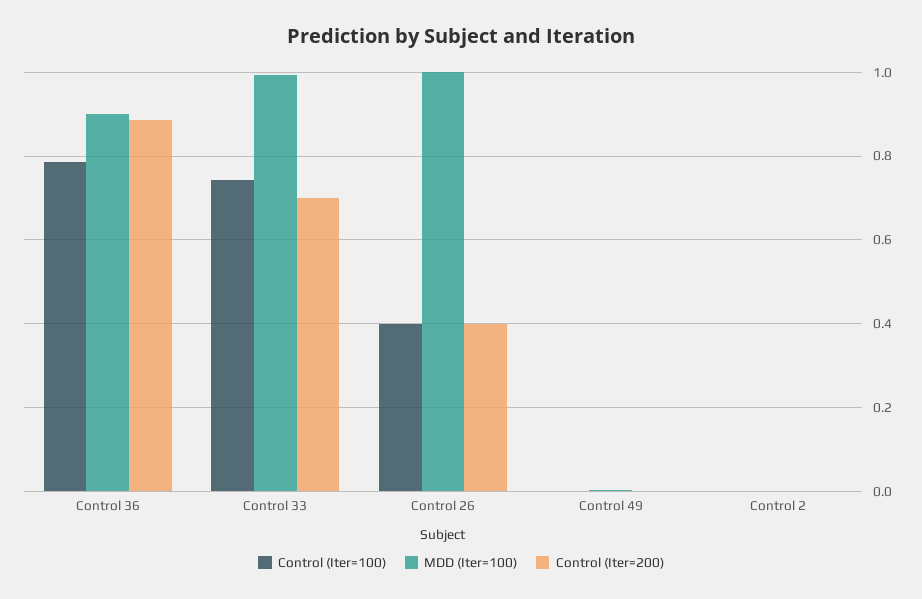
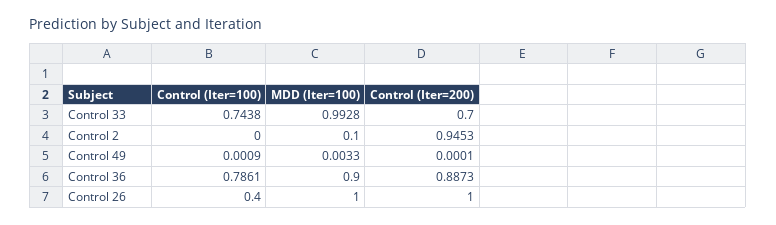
  {
    "Control (Iter=100)": {
      "Control 36": 0.7861,
      "Control 33": 0.7438,
      "Control 26": 0.4,
      "Control 49": 0.0009,
      "Control 2": 0
    },
    "MDD (Iter=100)": {
      "Control 36": 0.9,
      "Control 33": 0.9928,
      "Control 26": 1,
      "Control 49": 0.0033,
-     "Control 2": 0
+     "Control 2": 0.1
    },
    "Control (Iter=200)": {
      "Control 36": 0.8873,
      "Control 33": 0.7,
-     "Control 26": 0.4,
+     "Control 26": 1,
      "Control 49": 0.0001,
-     "Control 2": 0
+     "Control 2": 0.9453
    }
  }

